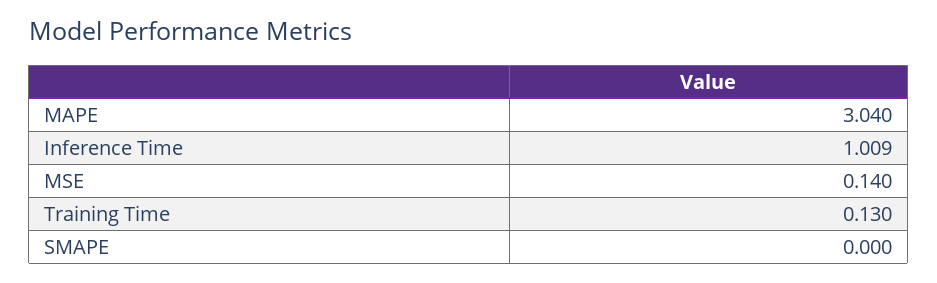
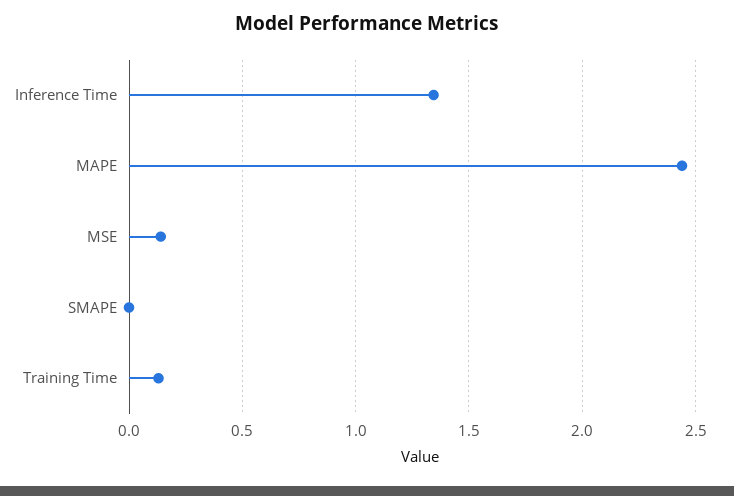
  {
-   "MAPE": 3.04,
+   "MAPE": 2.45,
-   "Inference Time": 1.009,
+   "Inference Time": 1.35,
    "MSE": 0.14,
    "Training Time": 0.13,
    "SMAPE": 0
  }

